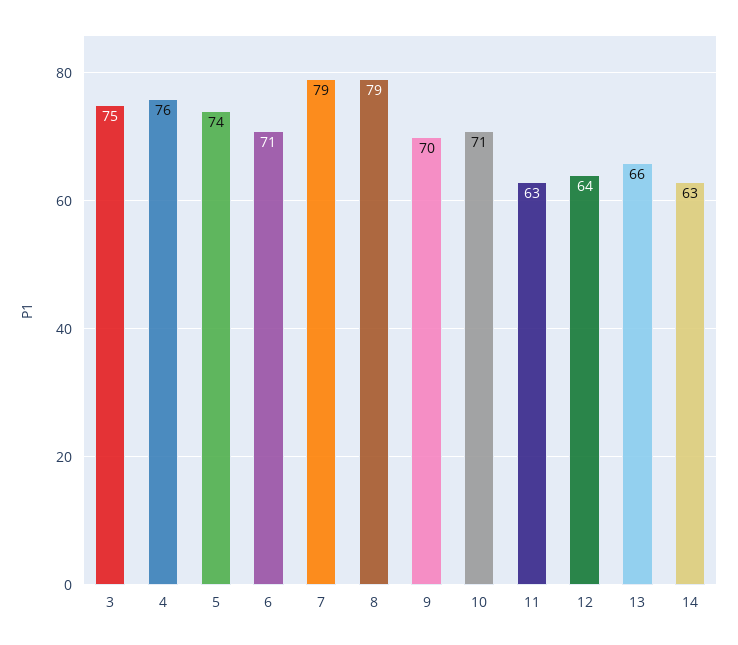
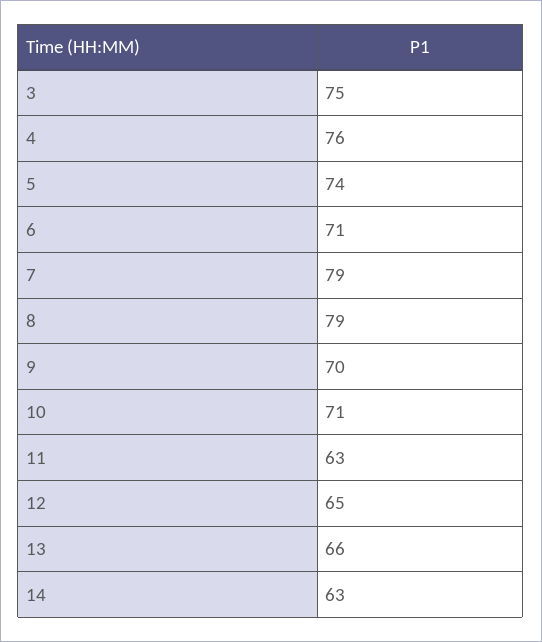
  {
    "3": 75,
    "4": 76,
    "5": 74,
    "6": 71,
    "7": 79,
    "8": 79,
    "9": 70,
    "10": 71,
    "11": 63,
-   "12": 64,
+   "12": 65,
    "13": 66,
    "14": 63
  }

